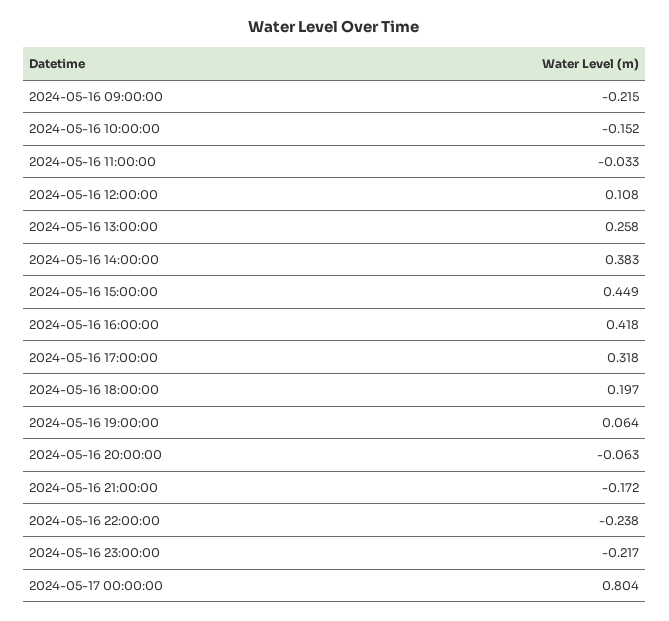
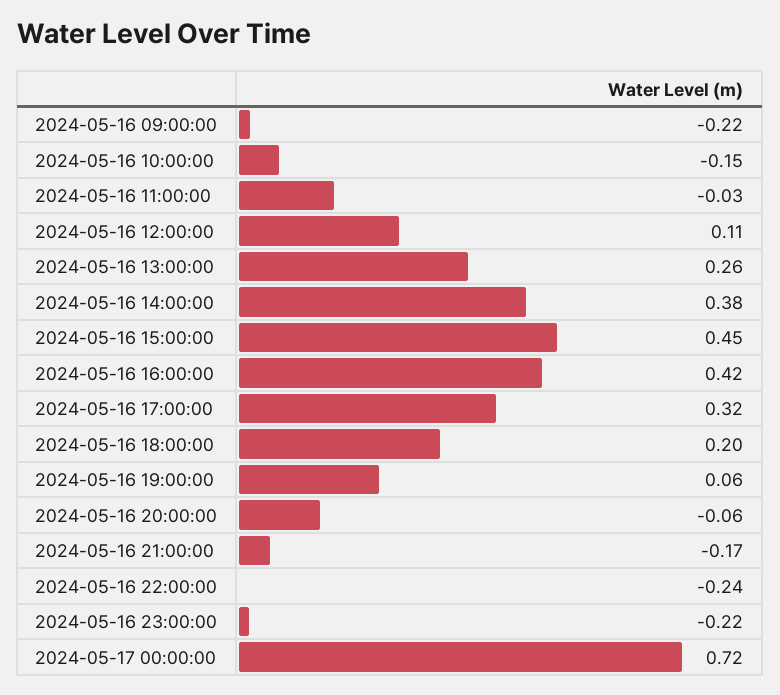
  {
    "2024-05-16 09:00:00": -0.215,
    "2024-05-16 10:00:00": -0.152,
    "2024-05-16 11:00:00": -0.033,
    "2024-05-16 12:00:00": 0.108,
    "2024-05-16 13:00:00": 0.258,
    "2024-05-16 14:00:00": 0.383,
    "2024-05-16 15:00:00": 0.449,
    "2024-05-16 16:00:00": 0.418,
    "2024-05-16 17:00:00": 0.318,
    "2024-05-16 18:00:00": 0.197,
    "2024-05-16 19:00:00": 0.064,
    "2024-05-16 20:00:00": -0.063,
    "2024-05-16 21:00:00": -0.172,
    "2024-05-16 22:00:00": -0.238,
    "2024-05-16 23:00:00": -0.217,
-   "2024-05-17 00:00:00": 0.804
+   "2024-05-17 00:00:00": 0.72
  }

